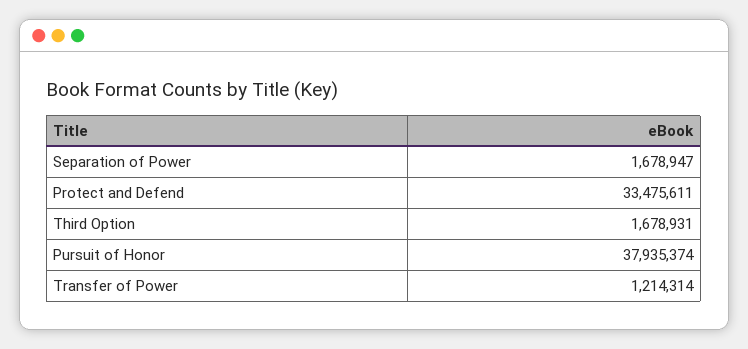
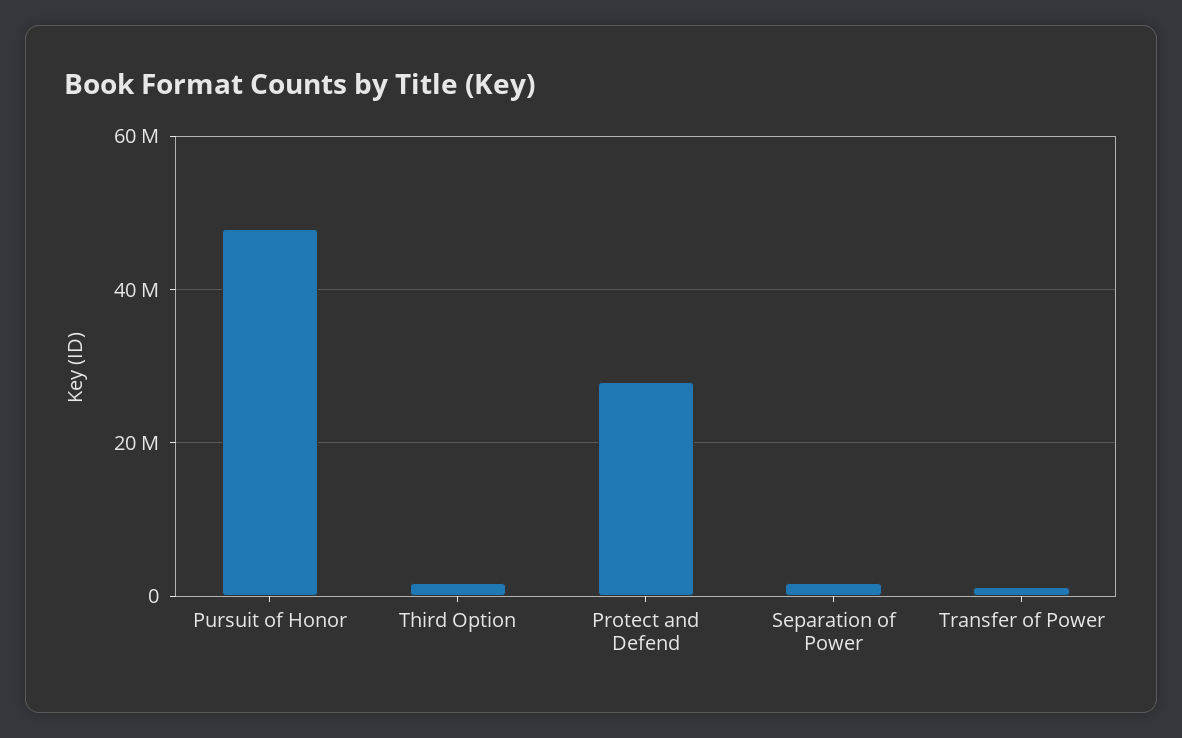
  {
    "Separation of Power": 1678947,
-   "Protect and Defend": 33475611,
+   "Protect and Defend": 28000000,
    "Third Option": 1678931,
-   "Pursuit of Honor": 37935374,
+   "Pursuit of Honor": 48000000,
    "Transfer of Power": 1214314
  }

